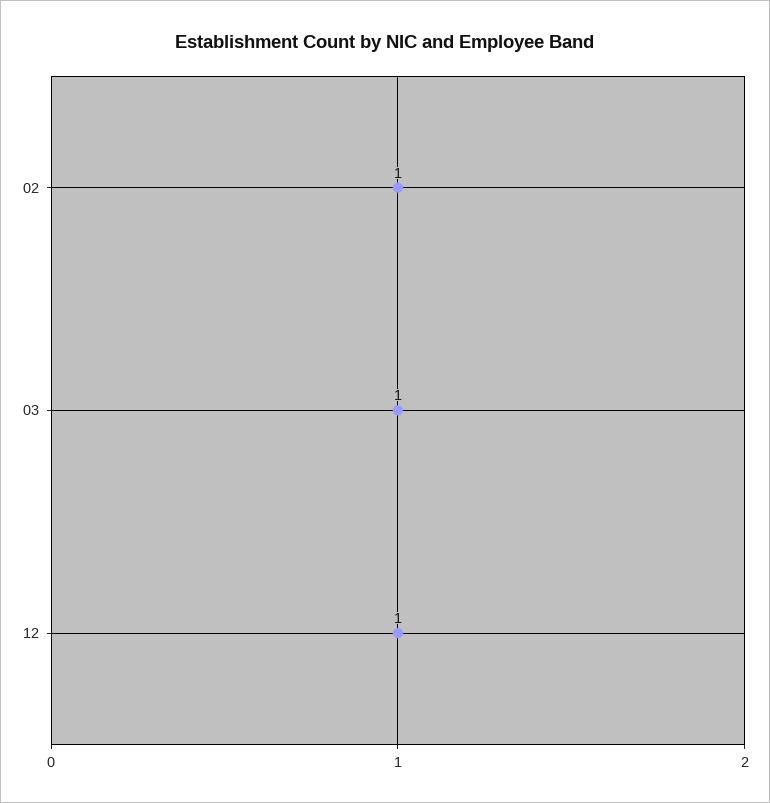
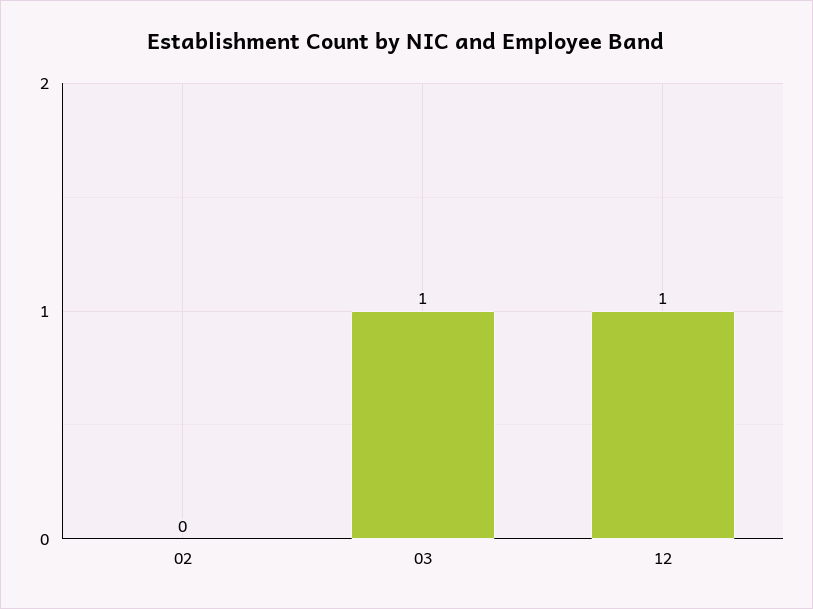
  {
-   "02": 1,
+   "02": 0,
    "03": 1,
    "12": 1
  }

